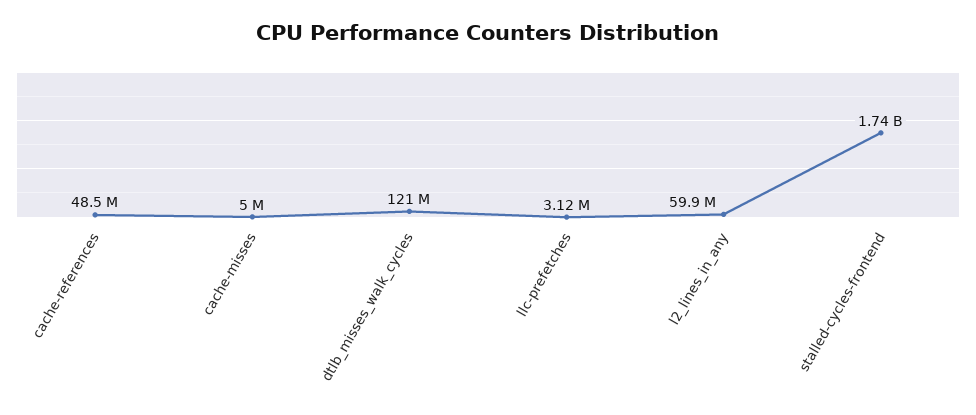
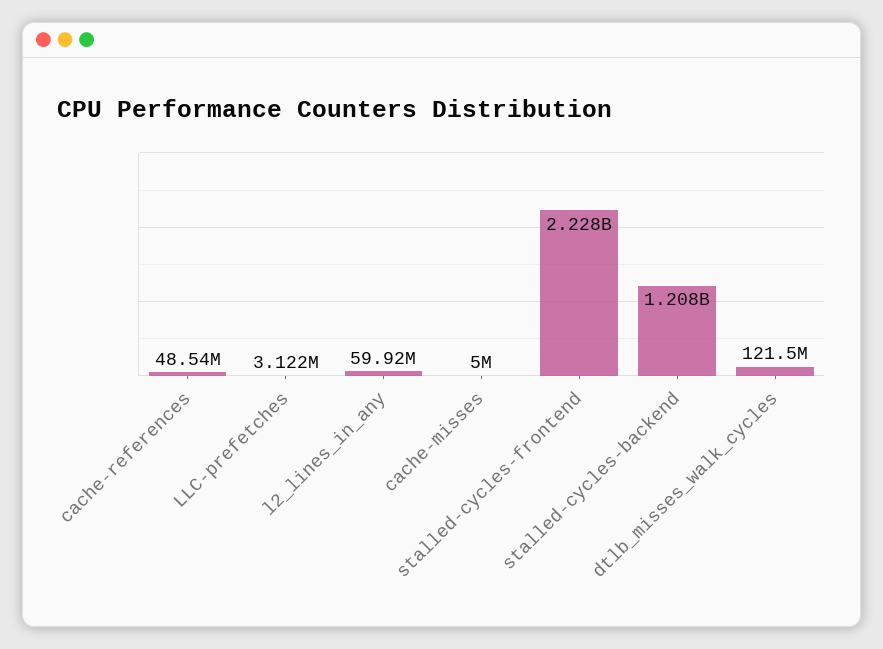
  {
    "cache-references": 48540000,
    "cache-misses": 5000000,
    "dtlb_misses_walk_cycles": 121500000,
    "llc-prefetches": 3122000,
    "l2_lines_in_any": 59920000,
-   "stalled-cycles-frontend": 1740000000
+   "stalled-cycles-frontend": 2228000000,
+   "stalled-cycles-backend": 1208000000
  }

